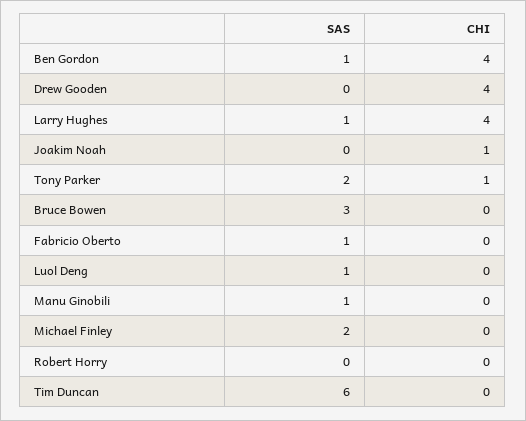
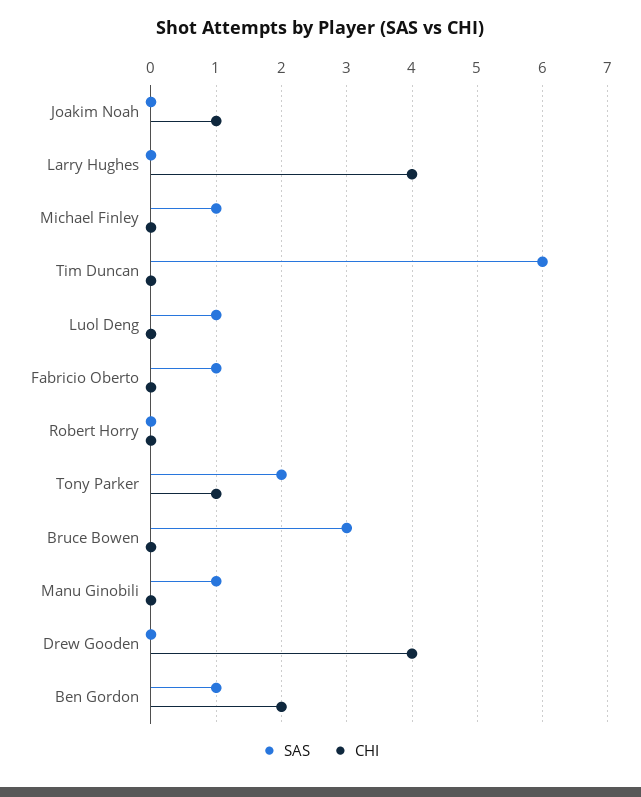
  {
    "SAS": {
      "Ben Gordon": 1,
      "Drew Gooden": 0,
-     "Larry Hughes": 1,
+     "Larry Hughes": 0,
      "Joakim Noah": 0,
      "Tony Parker": 2,
      "Bruce Bowen": 3,
      "Fabricio Oberto": 1,
      "Luol Deng": 1,
      "Manu Ginobili": 1,
-     "Michael Finley": 2,
+     "Michael Finley": 1,
      "Robert Horry": 0,
      "Tim Duncan": 6
    },
    "CHI": {
-     "Ben Gordon": 4,
+     "Ben Gordon": 2,
      "Drew Gooden": 4,
      "Larry Hughes": 4,
      "Joakim Noah": 1,
      "Tony Parker": 1,
      "Bruce Bowen": 0,
      "Fabricio Oberto": 0,
      "Luol Deng": 0,
      "Manu Ginobili": 0,
      "Michael Finley": 0,
      "Robert Horry": 0,
      "Tim Duncan": 0
    }
  }

